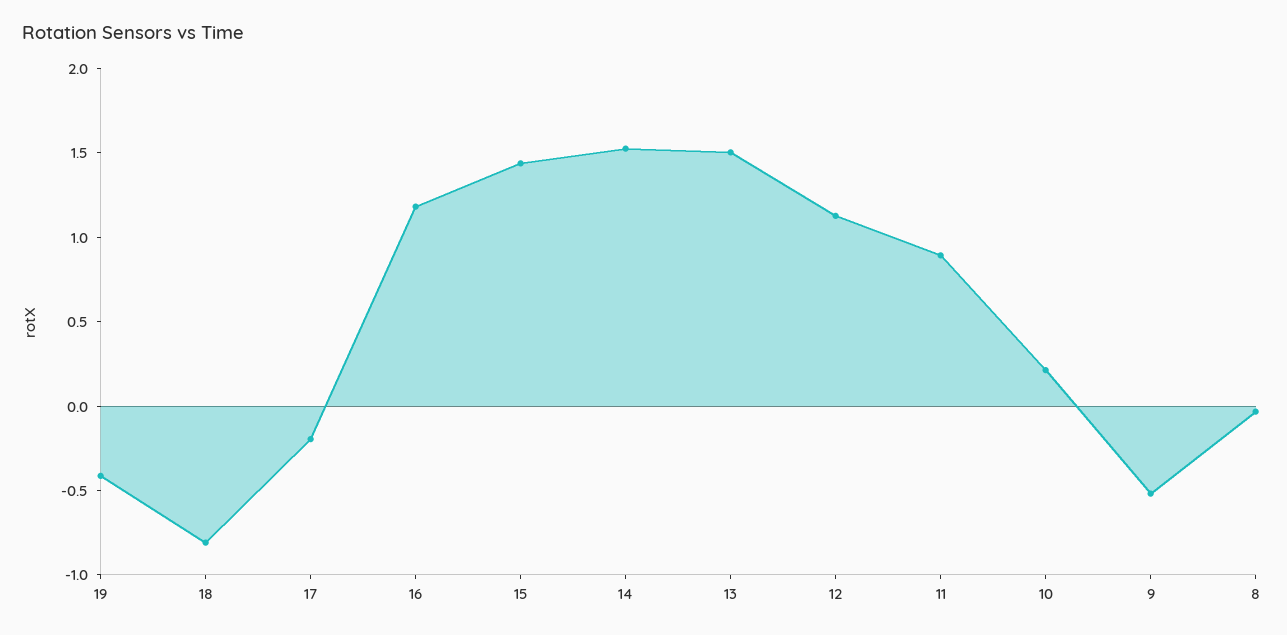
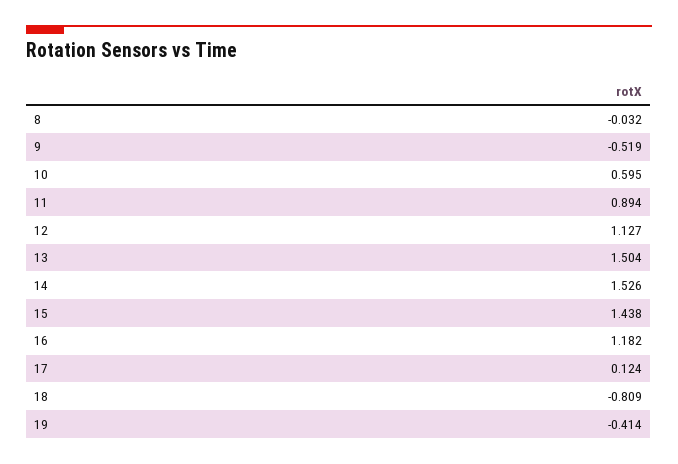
  {
    "19": -0.414,
    "18": -0.809,
-   "17": -0.2,
+   "17": 0.124,
    "16": 1.182,
    "15": 1.438,
    "14": 1.526,
    "13": 1.504,
    "12": 1.127,
    "11": 0.894,
-   "10": 0.2,
+   "10": 0.595,
    "9": -0.519,
    "8": -0.032
  }

